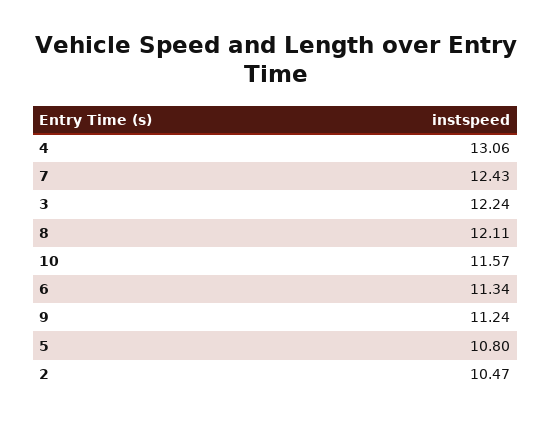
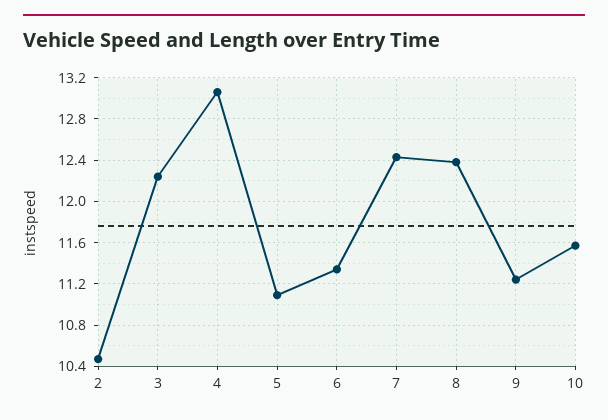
  {
    "4": 13.06,
    "7": 12.43,
    "3": 12.24,
-   "8": 12.11,
+   "8": 12.4,
    "10": 11.57,
    "6": 11.34,
    "9": 11.24,
-   "5": 10.8,
+   "5": 11.1,
    "2": 10.47
  }

